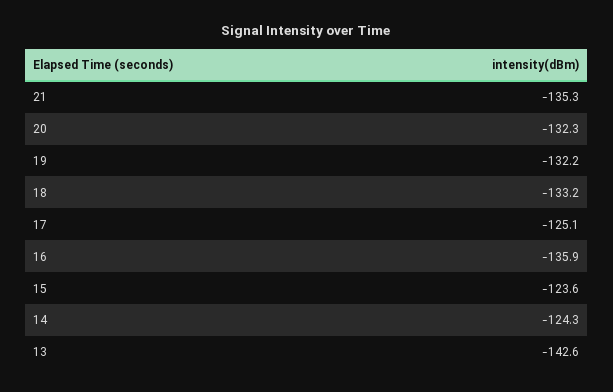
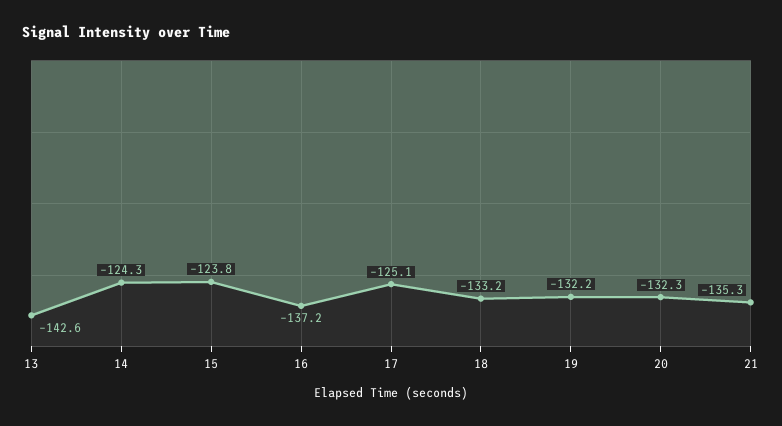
  {
    "21": -135.3,
    "20": -132.3,
    "19": -132.2,
    "18": -133.2,
    "17": -125.1,
-   "16": -135.9,
+   "16": -137.2,
-   "15": -123.6,
+   "15": -123.8,
    "14": -124.3,
    "13": -142.6
  }

